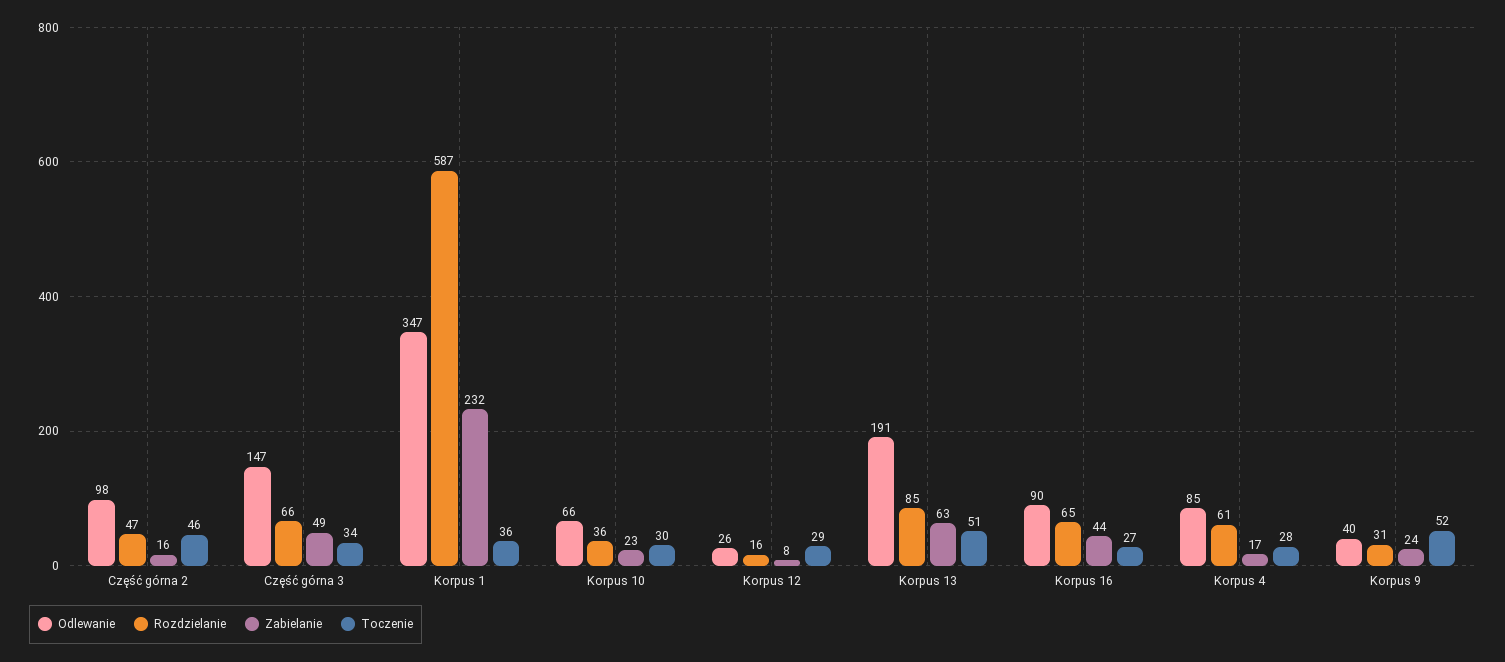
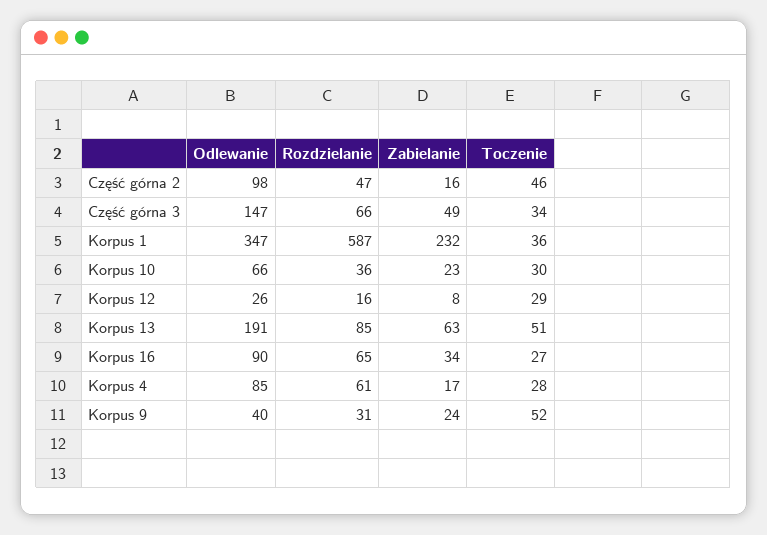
  {
    "Odlewanie": {
      "Część górna 2": 98,
      "Część górna 3": 147,
      "Korpus 1": 347,
      "Korpus 10": 66,
      "Korpus 12": 26,
      "Korpus 13": 191,
      "Korpus 16": 90,
      "Korpus 4": 85,
      "Korpus 9": 40
    },
    "Rozdzielanie": {
      "Część górna 2": 47,
      "Część górna 3": 66,
      "Korpus 1": 587,
      "Korpus 10": 36,
      "Korpus 12": 16,
      "Korpus 13": 85,
      "Korpus 16": 65,
      "Korpus 4": 61,
      "Korpus 9": 31
    },
    "Zabielanie": {
      "Część górna 2": 16,
      "Część górna 3": 49,
      "Korpus 1": 232,
      "Korpus 10": 23,
      "Korpus 12": 8,
      "Korpus 13": 63,
-     "Korpus 16": 44,
+     "Korpus 16": 34,
      "Korpus 4": 17,
      "Korpus 9": 24
    },
    "Toczenie": {
      "Część górna 2": 46,
      "Część górna 3": 34,
      "Korpus 1": 36,
      "Korpus 10": 30,
      "Korpus 12": 29,
      "Korpus 13": 51,
      "Korpus 16": 27,
      "Korpus 4": 28,
      "Korpus 9": 52
    }
  }

